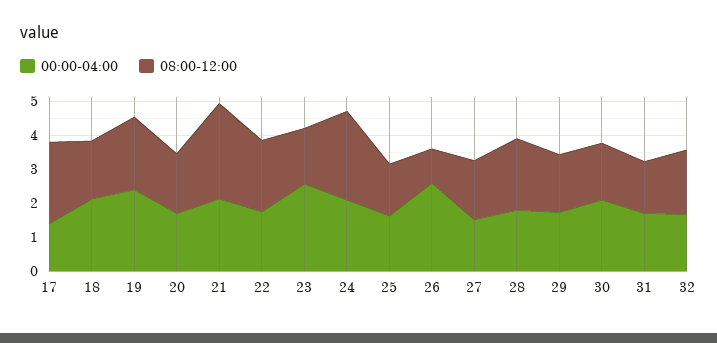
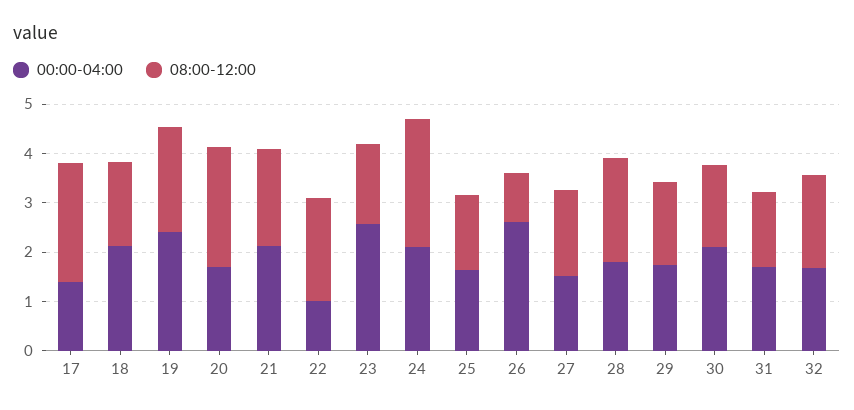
  {
    "00:00-04:00": {
      "17": 1.4,
      "18": 2.2,
      "19": 2.4,
      "20": 1.8,
      "21": 2.2,
-     "22": 1.75,
+     "22": 1,
      "23": 2.6,
      "24": 2.2,
      "25": 1.6,
      "26": 2.6,
      "27": 1.6,
      "28": 1.8,
      "29": 1.8,
      "30": 2.2,
      "31": 1.8,
      "32": 1.6
    },
    "08:00-12:00": {
      "17": 2.4,
      "18": 1.8,
      "19": 2.2,
-     "20": 1.75,
+     "20": 2.4,
-     "21": 2.75,
+     "21": 2,
      "22": 2.2,
      "23": 1.6,
      "24": 2.6,
      "25": 1.6,
      "26": 1,
      "27": 1.8,
      "28": 2.2,
      "29": 1.8,
      "30": 1.6,
      "31": 1.6,
      "32": 2
    }
  }

